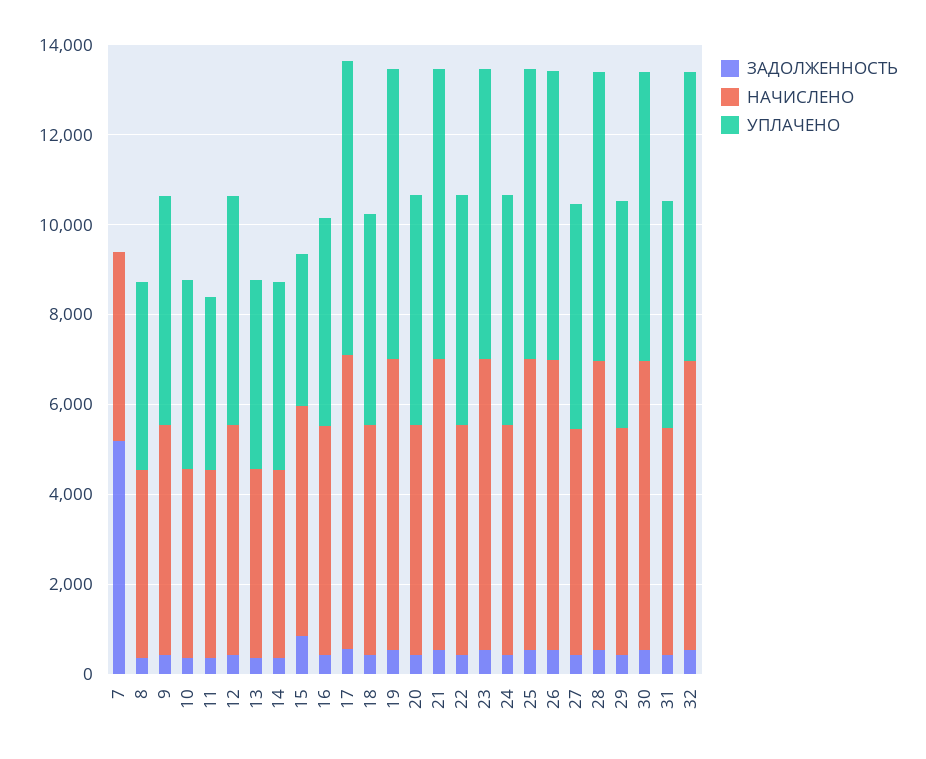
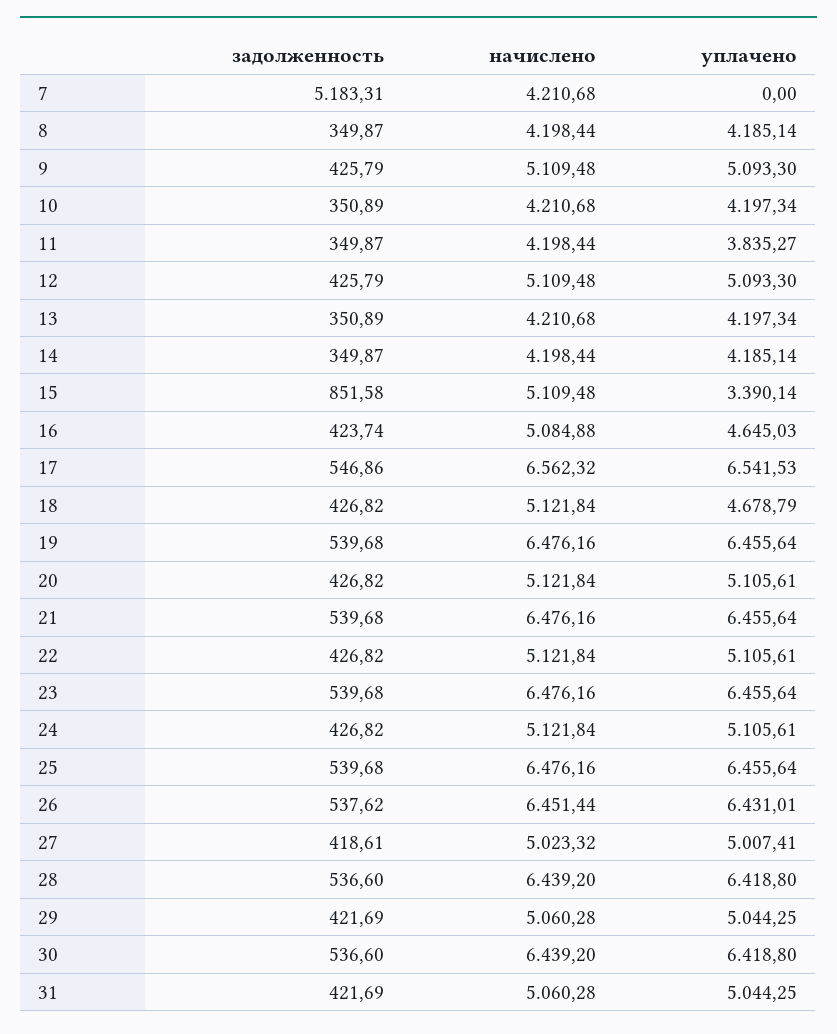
  {
    "ЗАДОЛЖЕННОСТЬ": {
      "7": 5183.31,
      "8": 349.87,
      "9": 425.79,
      "10": 350.89,
      "11": 349.87,
      "12": 425.79,
      "13": 350.89,
      "14": 349.87,
      "15": 851.58,
      "16": 423.74,
      "17": 546.86,
      "18": 426.82,
      "19": 539.68,
      "20": 426.82,
      "21": 539.68,
      "22": 426.82,
      "23": 539.68,
      "24": 426.82,
      "25": 539.68,
      "26": 537.62,
      "27": 418.61,
      "28": 536.6,
      "29": 421.69,
      "30": 536.6,
-     "31": 421.69,
+     "31": 421.69
-     "32": 500
    },
    "НАЧИСЛЕНО": {
      "7": 4210.68,
      "8": 4198.44,
      "9": 5109.48,
      "10": 4210.68,
      "11": 4198.44,
      "12": 5109.48,
      "13": 4210.68,
      "14": 4198.44,
      "15": 5109.48,
      "16": 5084.88,
      "17": 6562.32,
      "18": 5121.84,
      "19": 6476.16,
      "20": 5121.84,
      "21": 6476.16,
      "22": 5121.84,
      "23": 6476.16,
      "24": 5121.84,
      "25": 6476.16,
      "26": 6451.44,
      "27": 5023.32,
      "28": 6439.2,
      "29": 5060.28,
      "30": 6439.2,
-     "31": 5060.28,
+     "31": 5060.28
-     "32": 6500
    },
    "УПЛАЧЕНО": {
      "7": 0,
      "8": 4185.14,
      "9": 5093.3,
      "10": 4197.34,
      "11": 3835.27,
      "12": 5093.3,
      "13": 4197.34,
      "14": 4185.14,
      "15": 3390.14,
      "16": 4645.03,
      "17": 6541.53,
      "18": 4678.79,
      "19": 6455.64,
      "20": 5105.61,
      "21": 6455.64,
      "22": 5105.61,
      "23": 6455.64,
      "24": 5105.61,
      "25": 6455.64,
      "26": 6431.01,
      "27": 5007.41,
      "28": 6418.8,
      "29": 5044.25,
      "30": 6418.8,
-     "31": 5044.25,
+     "31": 5044.25
-     "32": 6500
    }
  }

